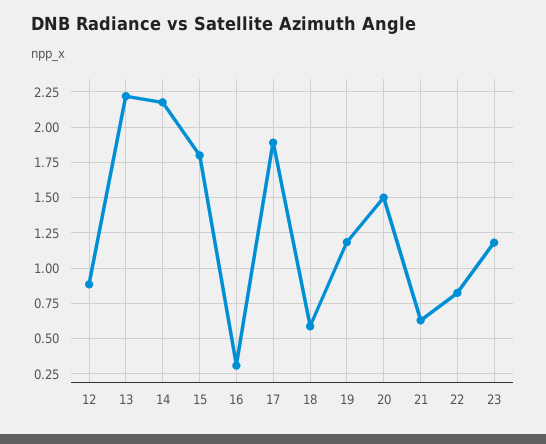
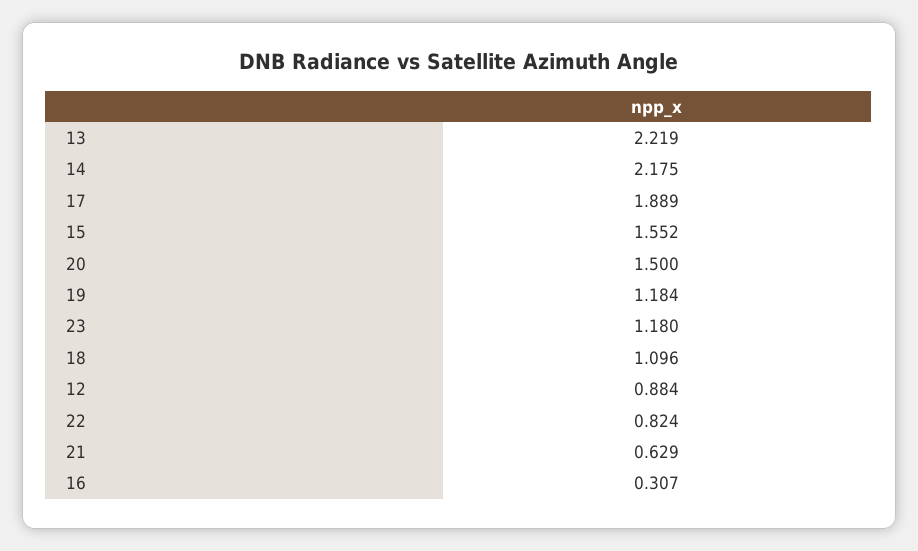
  {
    "12": 0.884,
    "13": 2.219,
    "14": 2.175,
-   "15": 1.8,
+   "15": 1.552,
    "16": 0.307,
    "17": 1.889,
-   "18": 0.6,
+   "18": 1.096,
    "19": 1.184,
    "20": 1.5,
    "21": 0.629,
    "22": 0.824,
    "23": 1.18
  }

